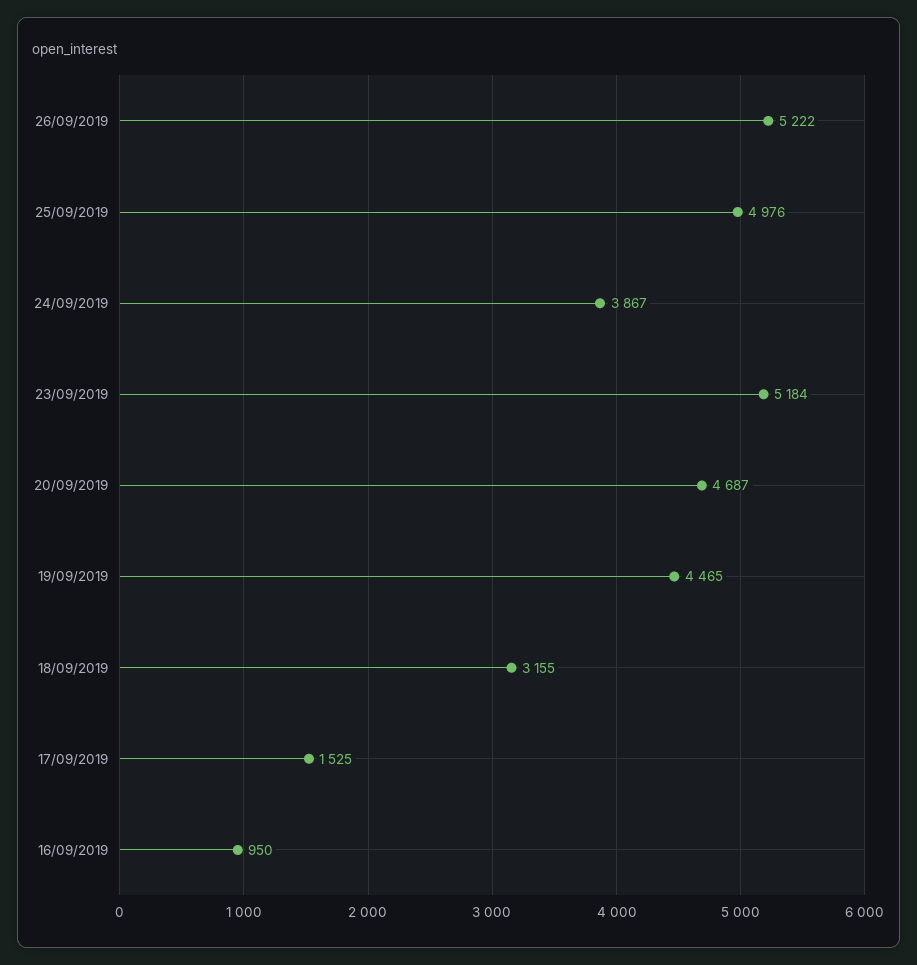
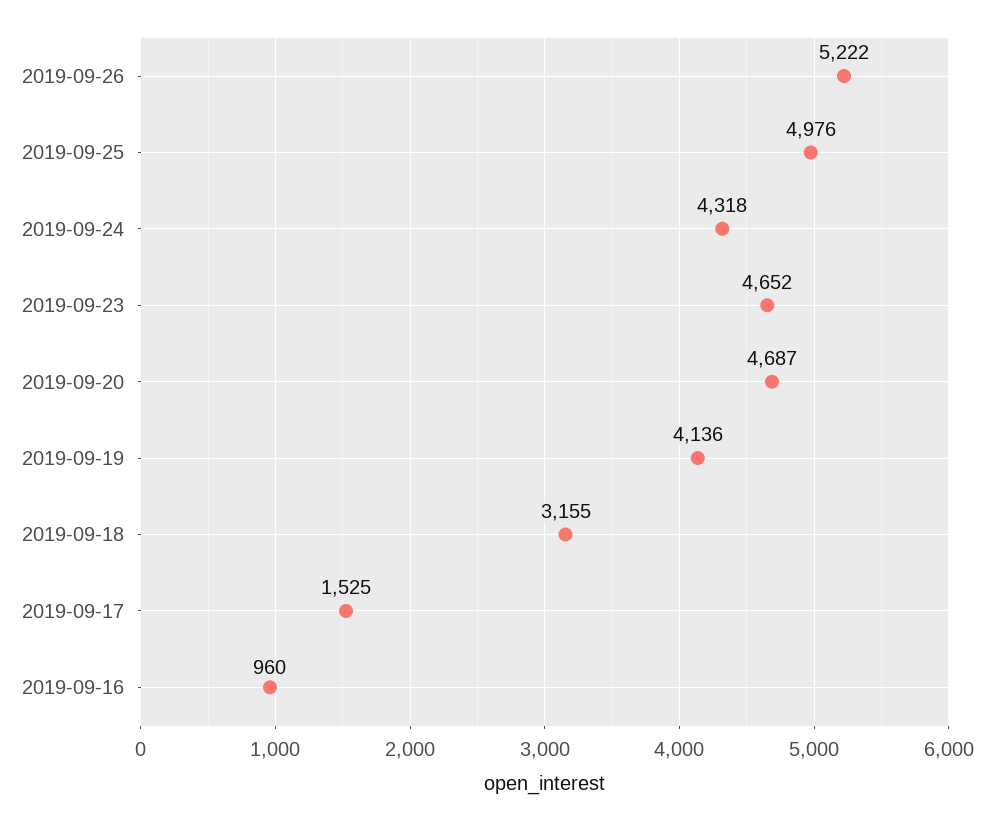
  {
    "26/09/2019": 5222,
    "25/09/2019": 4976,
-   "24/09/2019": 3867,
+   "24/09/2019": 4318,
-   "23/09/2019": 5184,
+   "23/09/2019": 4652,
    "20/09/2019": 4687,
-   "19/09/2019": 4465,
+   "19/09/2019": 4136,
    "18/09/2019": 3155,
    "17/09/2019": 1525,
-   "16/09/2019": 950
+   "16/09/2019": 960
  }

